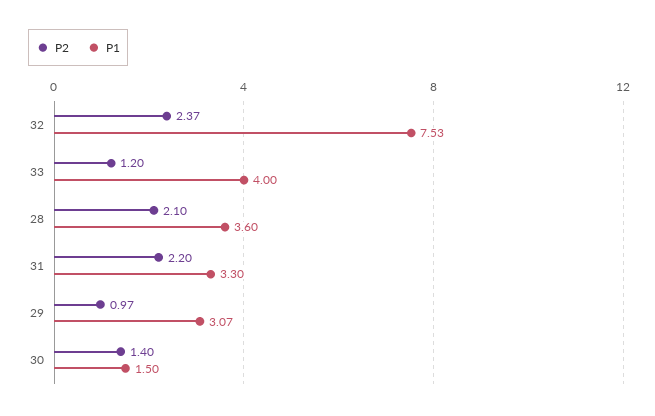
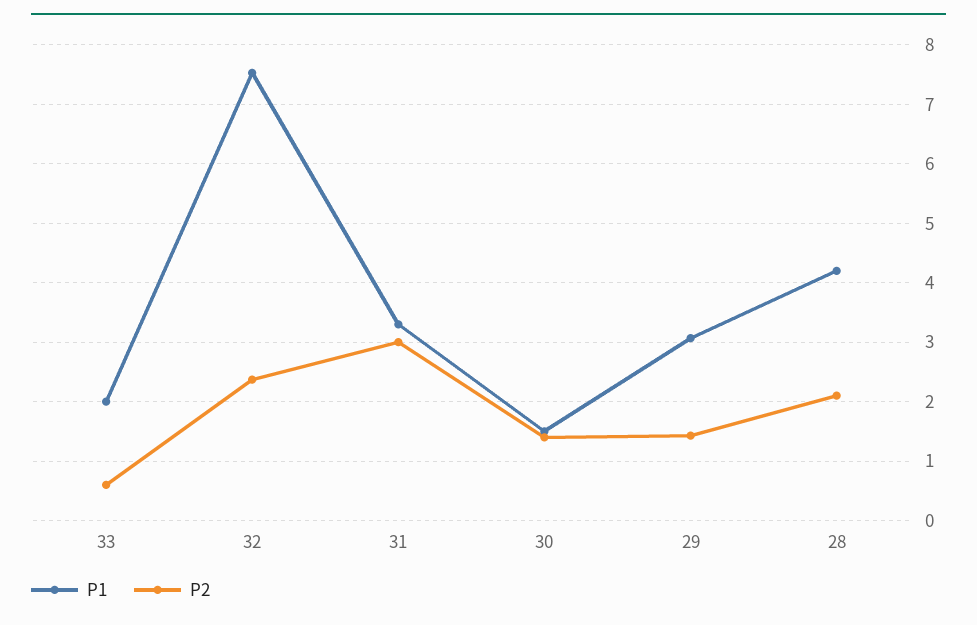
  {
    "P2": {
      "32": 2.37,
-     "33": 1.2,
+     "33": 0.6,
      "28": 2.1,
-     "31": 2.2,
+     "31": 3,
-     "29": 0.97,
+     "29": 1.4,
      "30": 1.4
    },
    "P1": {
      "32": 7.53,
-     "33": 4,
+     "33": 2,
-     "28": 3.6,
+     "28": 4.2,
      "31": 3.3,
      "29": 3.07,
      "30": 1.5
    }
  }

